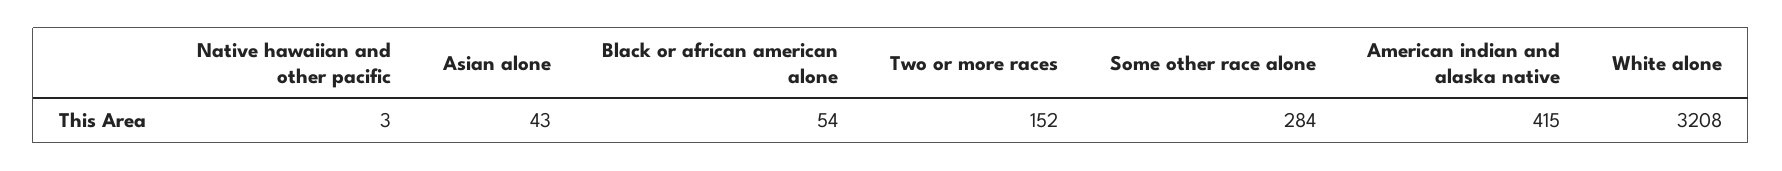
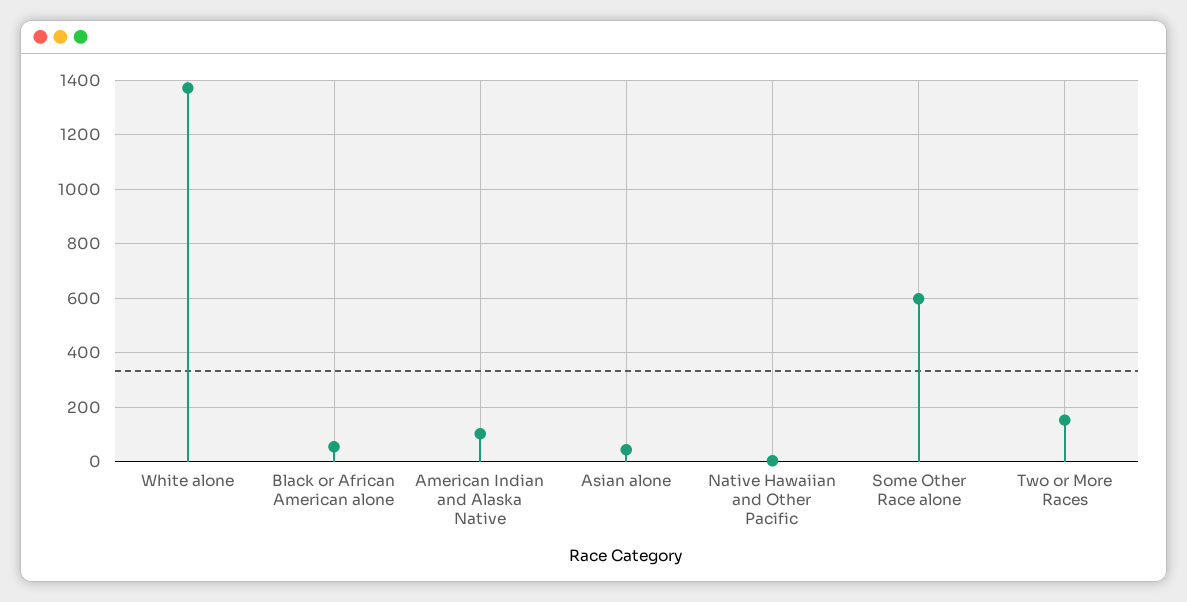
  {
    "Native hawaiian and other pacific": 3,
    "Asian alone": 43,
    "Black or african american alone": 54,
    "Two or more races": 152,
-   "Some other race alone": 284,
+   "Some other race alone": 600,
-   "American indian and alaska native": 415,
+   "American indian and alaska native": 100,
-   "White alone": 3208
+   "White alone": 1375
  }

